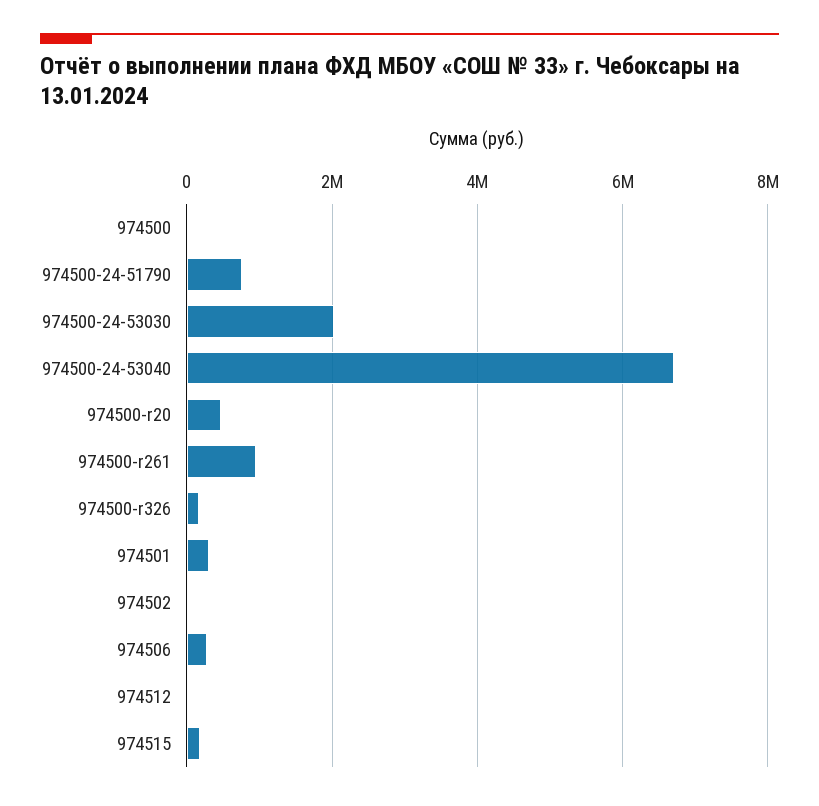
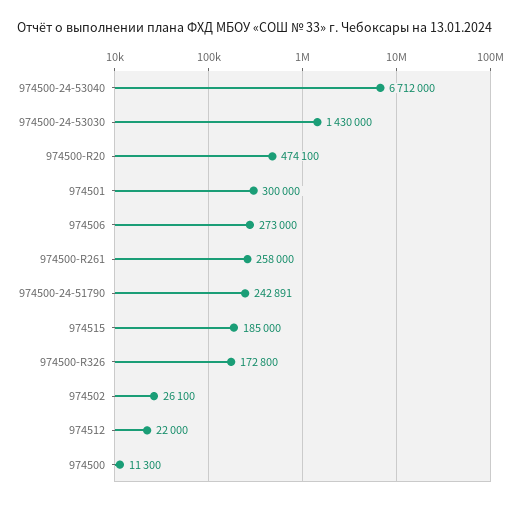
  {
    "974500": 11300,
-   "974500-24-51790": 800000,
+   "974500-24-51790": 242891,
-   "974500-24-53030": 2000000,
+   "974500-24-53030": 1430000,
    "974500-24-53040": 6712000,
    "974500-r20": 474100,
-   "974500-r261": 1000000,
+   "974500-r261": 258000,
    "974500-r326": 172800,
    "974501": 300000,
    "974502": 26100,
    "974506": 273000,
    "974512": 22000,
    "974515": 185000
  }

